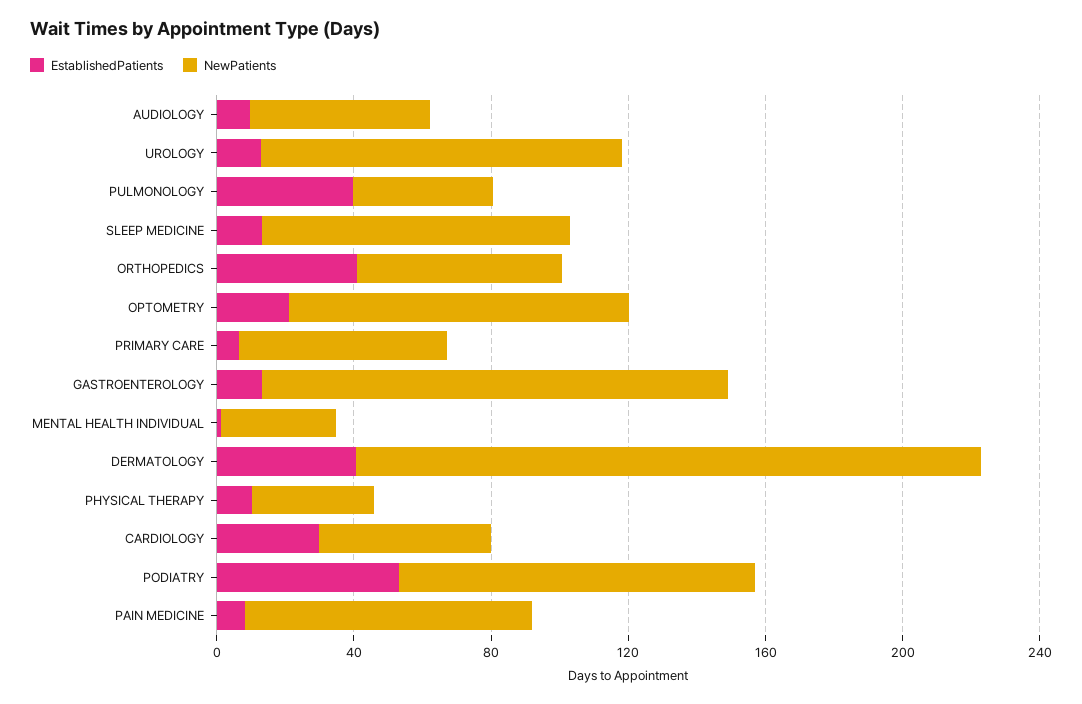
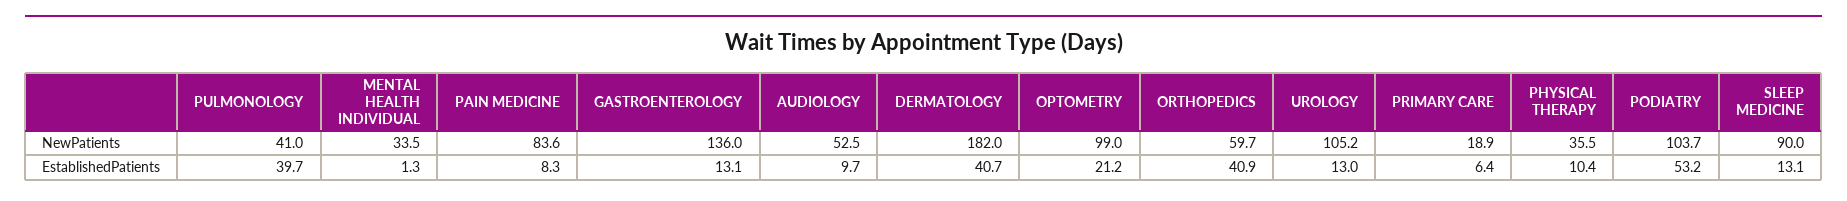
  {
    "EstablishedPatients": {
      "AUDIOLOGY": 9.7,
      "UROLOGY": 13,
      "PULMONOLOGY": 39.7,
      "SLEEP MEDICINE": 13.1,
      "ORTHOPEDICS": 40.9,
      "OPTOMETRY": 21.2,
      "PRIMARY CARE": 6.4,
      "GASTROENTEROLOGY": 13.1,
      "MENTAL HEALTH INDIVIDUAL": 1.3,
      "DERMATOLOGY": 40.7,
      "PHYSICAL THERAPY": 10.4,
-     "CARDIOLOGY": 30,
      "PODIATRY": 53.2,
      "PAIN MEDICINE": 8.3
    },
    "NewPatients": {
      "AUDIOLOGY": 52.5,
      "UROLOGY": 105.2,
      "PULMONOLOGY": 41,
      "SLEEP MEDICINE": 90,
      "ORTHOPEDICS": 59.7,
      "OPTOMETRY": 99,
-     "PRIMARY CARE": 60,
+     "PRIMARY CARE": 18.9,
      "GASTROENTEROLOGY": 136,
      "MENTAL HEALTH INDIVIDUAL": 33.5,
      "DERMATOLOGY": 182,
      "PHYSICAL THERAPY": 35.5,
-     "CARDIOLOGY": 50,
      "PODIATRY": 103.7,
      "PAIN MEDICINE": 83.6
    }
  }

